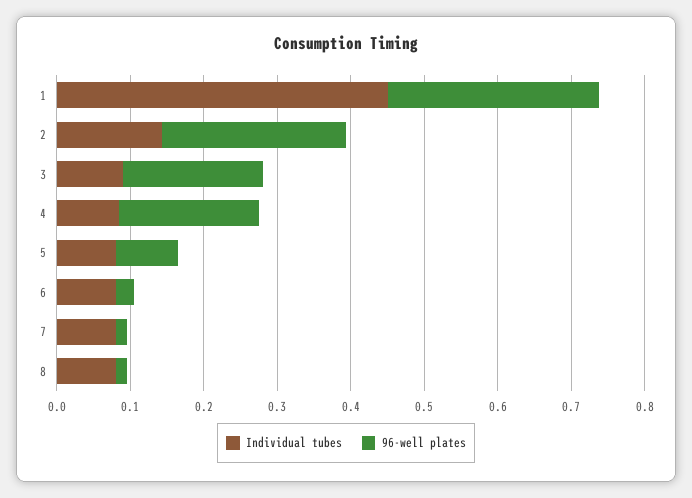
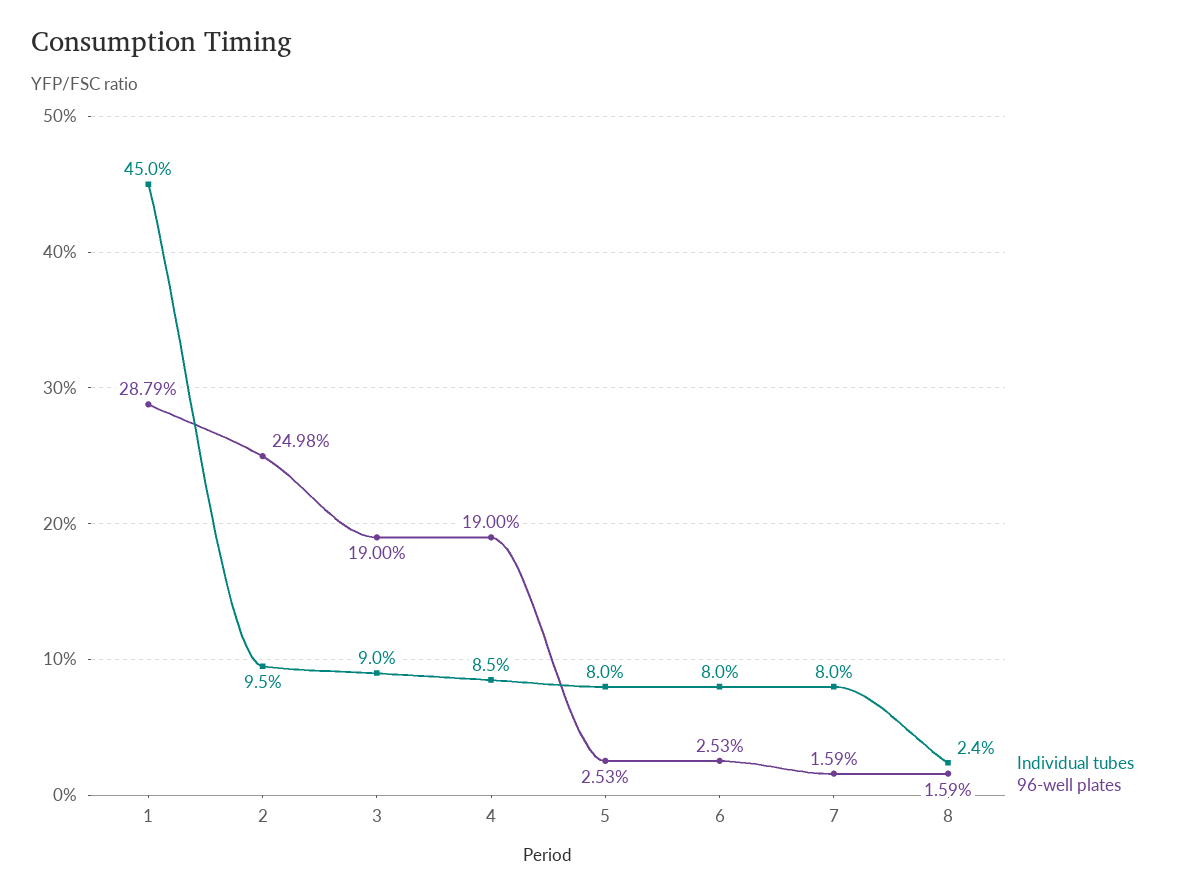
  {
    "Individual tubes": {
      "1": 0.45,
-     "2": 0.14,
+     "2": 0.095,
      "3": 0.09,
      "4": 0.085,
      "5": 0.08,
      "6": 0.08,
      "7": 0.08,
-     "8": 0.08
+     "8": 0.024
    },
    "96-well plates": {
      "1": 0.2879,
      "2": 0.2498,
      "3": 0.19,
      "4": 0.19,
-     "5": 0.08,
+     "5": 0.0253,
      "6": 0.0253,
      "7": 0.0159,
      "8": 0.0159
    }
  }

